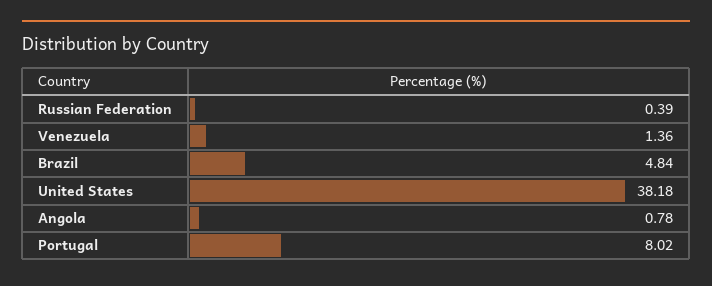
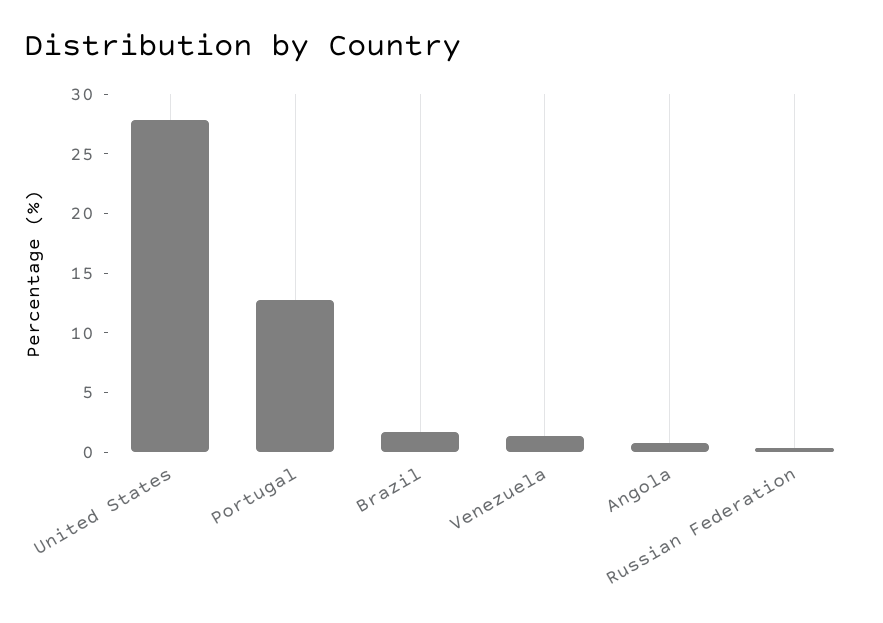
  {
    "Russian Federation": 0.39,
    "Venezuela": 1.36,
-   "Brazil": 4.84,
+   "Brazil": 2,
-   "United States": 38.18,
+   "United States": 28,
    "Angola": 0.78,
-   "Portugal": 8.02
+   "Portugal": 13
  }

